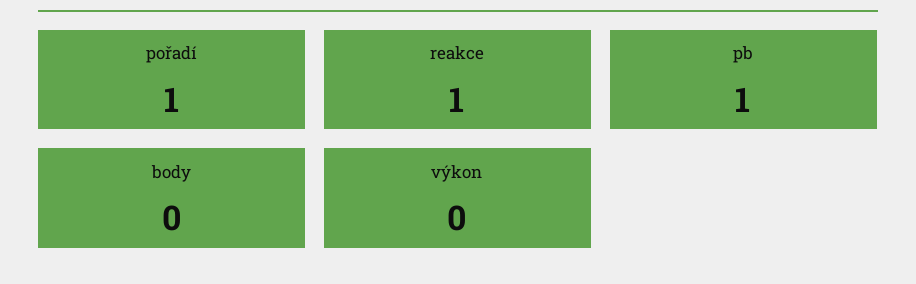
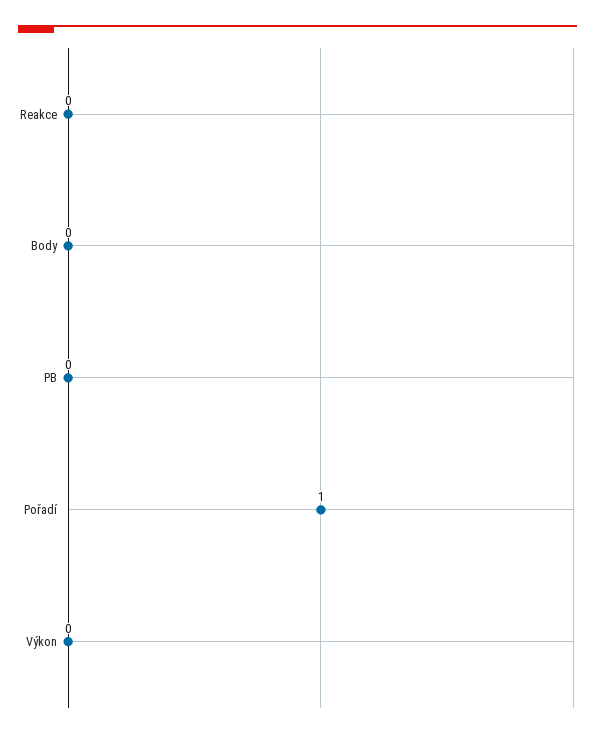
  {
    "pořadí": 1,
-   "reakce": 1,
+   "reakce": 0,
-   "pb": 1,
+   "pb": 0,
    "body": 0,
    "výkon": 0
  }

